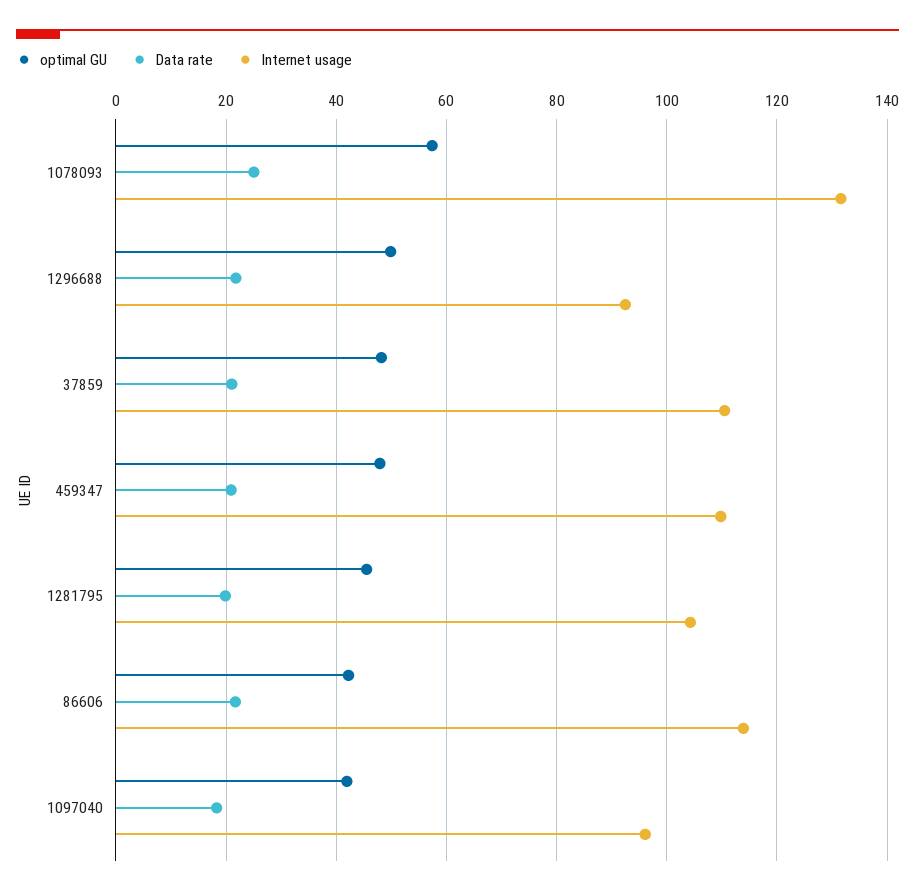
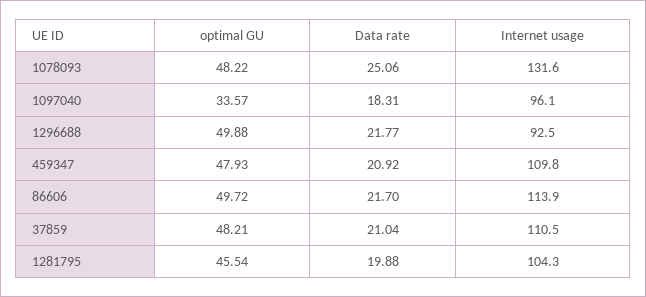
  {
    "optimal GU": {
-     "1078093": 58,
+     "1078093": 48.22,
      "1296688": 49.88,
      "37859": 48.21,
      "459347": 47.93,
      "1281795": 45.54,
-     "86606": 42,
+     "86606": 49.72,
-     "1097040": 42
+     "1097040": 33.57
    },
    "Data rate": {
      "1078093": 25.06,
      "1296688": 21.77,
      "37859": 21.04,
      "459347": 20.92,
      "1281795": 19.88,
      "86606": 21.7,
      "1097040": 18.31
    },
    "Internet usage": {
      "1078093": 131.6,
      "1296688": 92.5,
      "37859": 110.5,
      "459347": 109.8,
      "1281795": 104.3,
      "86606": 113.9,
      "1097040": 96.1
    }
  }

